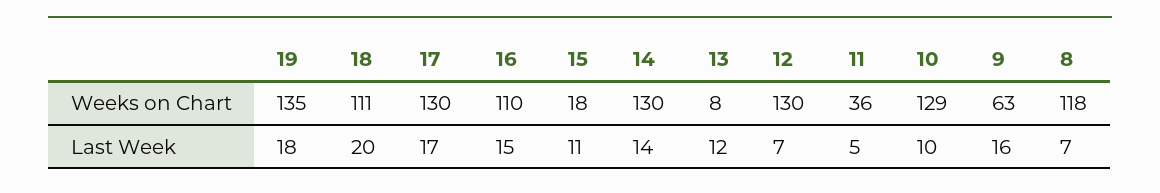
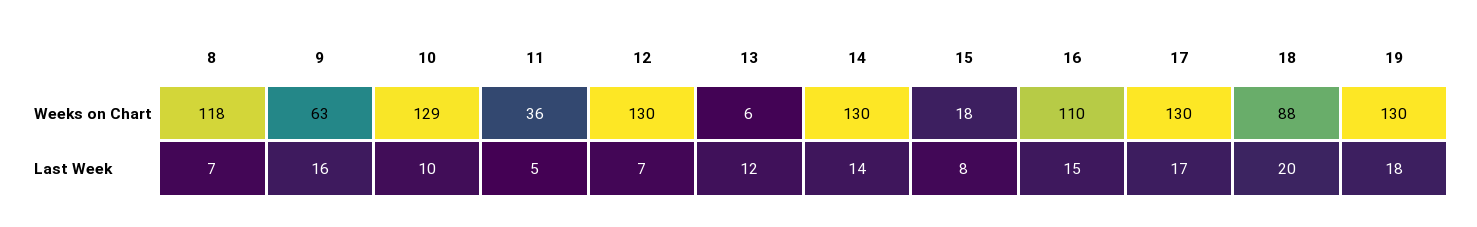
  {
    "19": {
-     "Weeks on Chart": 135,
+     "Weeks on Chart": 130,
      "Last Week": 18
    },
    "18": {
-     "Weeks on Chart": 111,
+     "Weeks on Chart": 88,
      "Last Week": 20
    },
    "17": {
      "Weeks on Chart": 130,
      "Last Week": 17
    },
    "16": {
      "Weeks on Chart": 110,
      "Last Week": 15
    },
    "15": {
      "Weeks on Chart": 18,
-     "Last Week": 11
+     "Last Week": 8
    },
    "14": {
      "Weeks on Chart": 130,
      "Last Week": 14
    },
    "13": {
-     "Weeks on Chart": 8,
+     "Weeks on Chart": 6,
      "Last Week": 12
    },
    "12": {
      "Weeks on Chart": 130,
      "Last Week": 7
    },
    "11": {
      "Weeks on Chart": 36,
      "Last Week": 5
    },
    "10": {
      "Weeks on Chart": 129,
      "Last Week": 10
    },
    "9": {
      "Weeks on Chart": 63,
      "Last Week": 16
    },
    "8": {
      "Weeks on Chart": 118,
      "Last Week": 7
    }
  }

